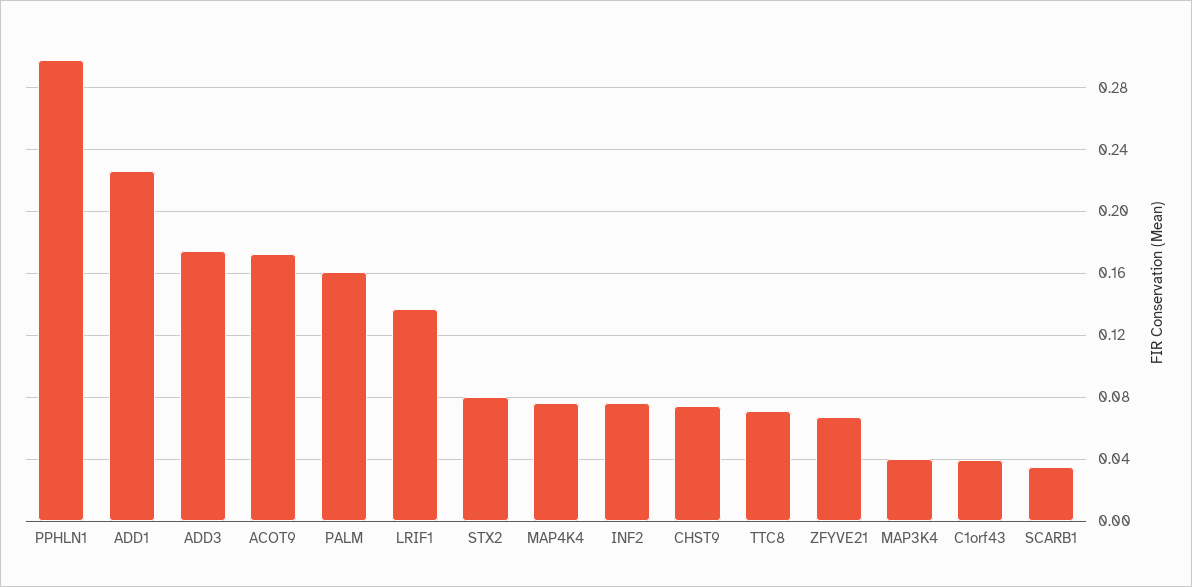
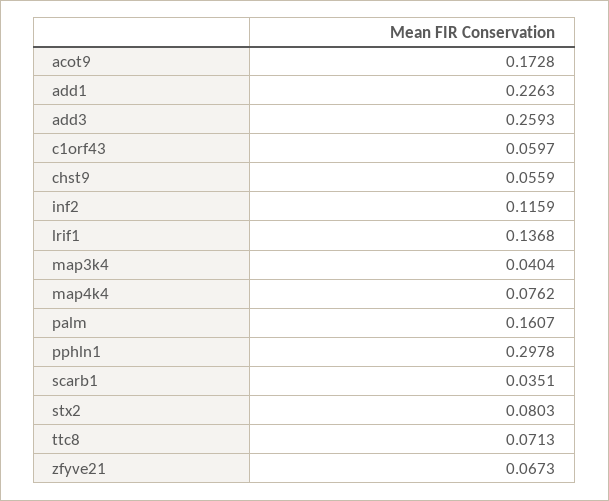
  {
    "PPHLN1": 0.2978,
    "ADD1": 0.2263,
-   "ADD3": 0.175,
+   "ADD3": 0.2593,
    "ACOT9": 0.1728,
    "PALM": 0.1607,
    "LRIF1": 0.1368,
    "STX2": 0.0803,
    "MAP4K4": 0.0762,
-   "INF2": 0.075,
+   "INF2": 0.1159,
-   "CHST9": 0.075,
+   "CHST9": 0.0559,
    "TTC8": 0.0713,
    "ZFYVE21": 0.0673,
    "MAP3K4": 0.0404,
-   "C1orf43": 0.04,
+   "C1orf43": 0.0597,
    "SCARB1": 0.0351
  }

